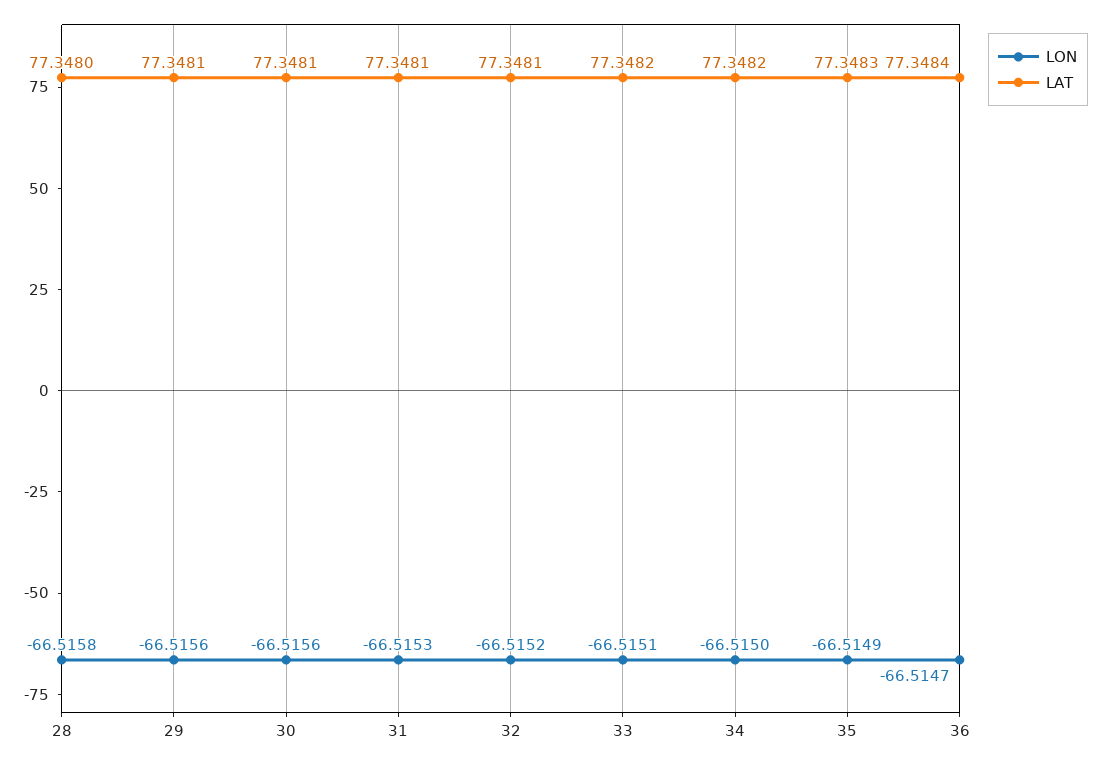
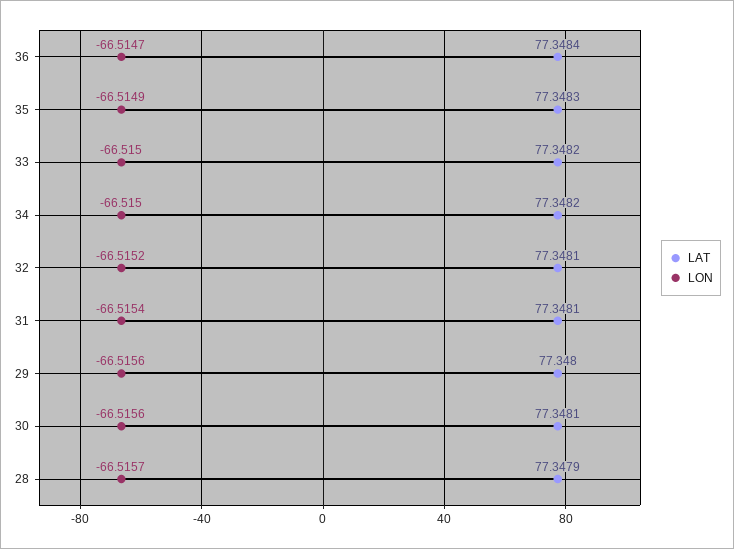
  {
    "LON": {
-     "28": -66.5158,
+     "28": -66.5157,
      "29": -66.5156,
      "30": -66.5156,
-     "31": -66.5153,
+     "31": -66.5154,
      "32": -66.5152,
-     "33": -66.5151,
+     "33": -66.515,
      "34": -66.515,
      "35": -66.5149,
      "36": -66.5147
    },
    "LAT": {
-     "28": 77.348,
+     "28": 77.3479,
-     "29": 77.3481,
+     "29": 77.348,
      "30": 77.3481,
      "31": 77.3481,
      "32": 77.3481,
      "33": 77.3482,
      "34": 77.3482,
      "35": 77.3483,
      "36": 77.3484
    }
  }

